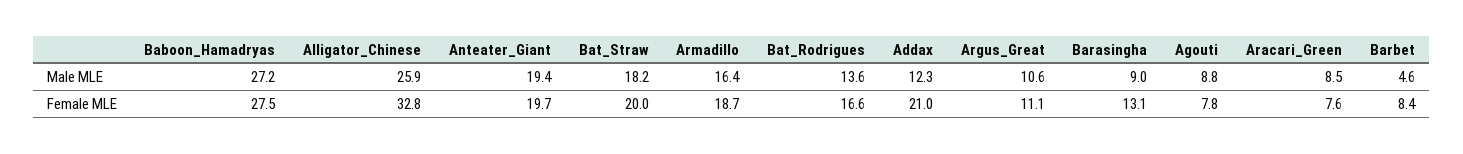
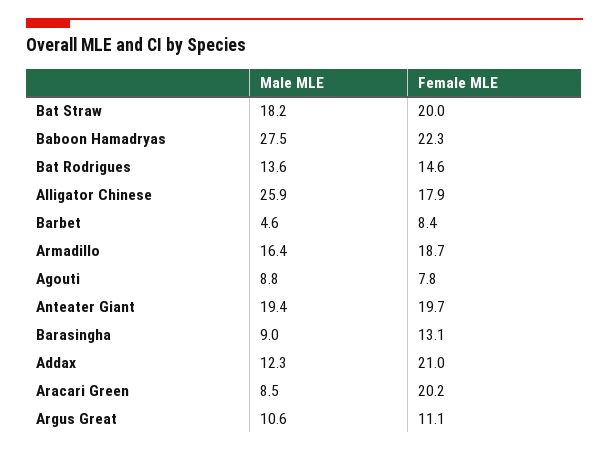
  {
    "Baboon_Hamadryas": {
-     "Male MLE": 27.2,
+     "Male MLE": 27.5,
-     "Female MLE": 27.5
+     "Female MLE": 22.3
    },
    "Alligator_Chinese": {
      "Male MLE": 25.9,
-     "Female MLE": 32.8
+     "Female MLE": 17.9
    },
    "Anteater_Giant": {
      "Male MLE": 19.4,
      "Female MLE": 19.7
    },
    "Bat_Straw": {
      "Male MLE": 18.2,
      "Female MLE": 20
    },
    "Armadillo": {
      "Male MLE": 16.4,
      "Female MLE": 18.7
    },
    "Bat_Rodrigues": {
      "Male MLE": 13.6,
-     "Female MLE": 16.6
+     "Female MLE": 14.6
    },
    "Addax": {
      "Male MLE": 12.3,
      "Female MLE": 21
    },
    "Argus_Great": {
      "Male MLE": 10.6,
      "Female MLE": 11.1
    },
    "Barasingha": {
      "Male MLE": 9,
      "Female MLE": 13.1
    },
    "Agouti": {
      "Male MLE": 8.8,
      "Female MLE": 7.8
    },
    "Aracari_Green": {
      "Male MLE": 8.5,
-     "Female MLE": 7.6
+     "Female MLE": 20.2
    },
    "Barbet": {
      "Male MLE": 4.6,
      "Female MLE": 8.4
    }
  }

